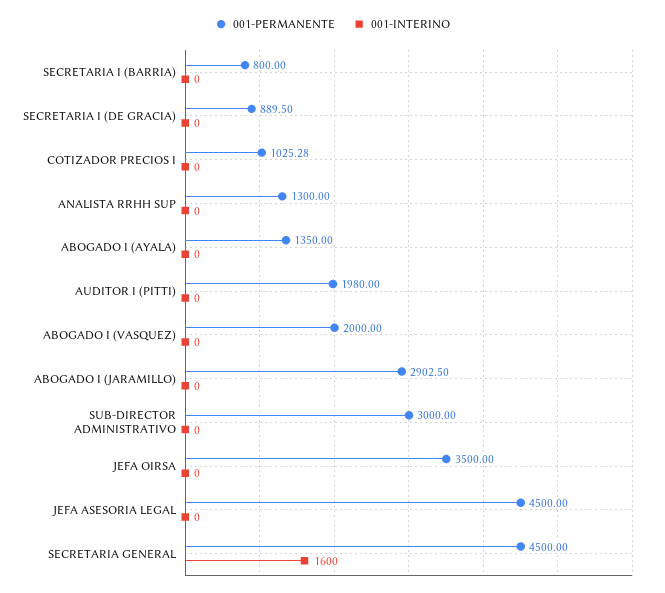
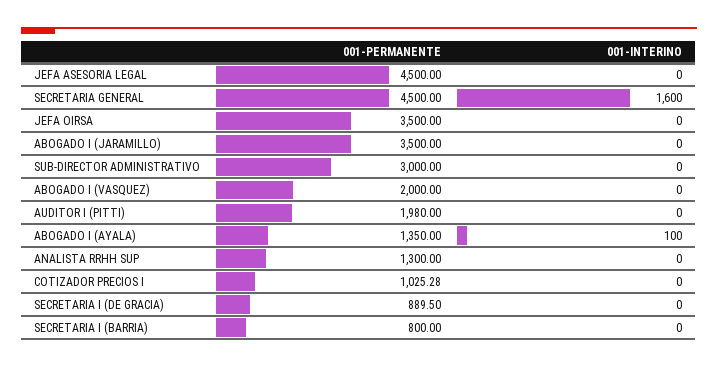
  {
    "001-PERMANENTE": {
      "SECRETARIA I (BARRIA)": 800,
      "SECRETARIA I (DE GRACIA)": 889.5,
      "COTIZADOR PRECIOS I": 1025.28,
      "ANALISTA RRHH SUP": 1300,
      "ABOGADO I (AYALA)": 1350,
      "AUDITOR I (PITTI)": 1980,
      "ABOGADO I (VASQUEZ)": 2000,
-     "ABOGADO I (JARAMILLO)": 2902.5,
+     "ABOGADO I (JARAMILLO)": 3500,
      "SUB-DIRECTOR ADMINISTRATIVO": 3000,
      "JEFA OIRSA": 3500,
      "JEFA ASESORIA LEGAL": 4500,
      "SECRETARIA GENERAL": 4500
    },
    "001-INTERINO": {
      "SECRETARIA I (BARRIA)": 0,
      "SECRETARIA I (DE GRACIA)": 0,
      "COTIZADOR PRECIOS I": 0,
      "ANALISTA RRHH SUP": 0,
-     "ABOGADO I (AYALA)": 0,
+     "ABOGADO I (AYALA)": 100,
      "AUDITOR I (PITTI)": 0,
      "ABOGADO I (VASQUEZ)": 0,
      "ABOGADO I (JARAMILLO)": 0,
      "SUB-DIRECTOR ADMINISTRATIVO": 0,
      "JEFA OIRSA": 0,
      "JEFA ASESORIA LEGAL": 0,
      "SECRETARIA GENERAL": 1600
    }
  }

